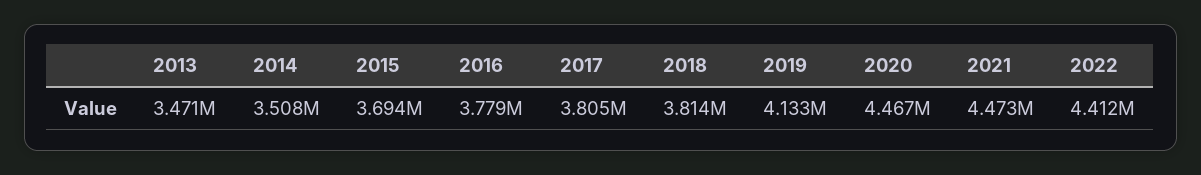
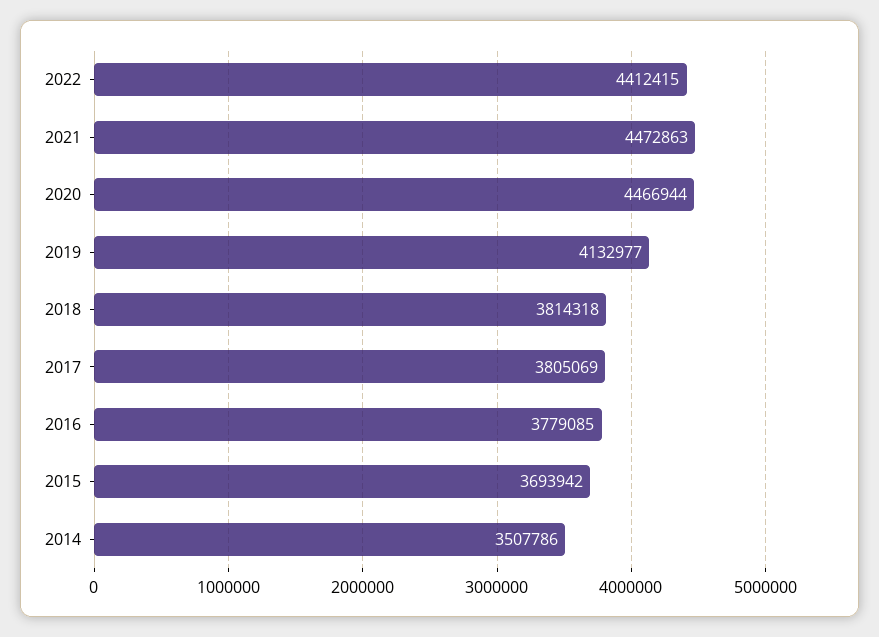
  {
-   "2013": 3471000,
    "2014": 3507786,
    "2015": 3693942,
    "2016": 3779085,
    "2017": 3805069,
    "2018": 3814318,
    "2019": 4132977,
    "2020": 4466944,
    "2021": 4472863,
    "2022": 4412415
  }

